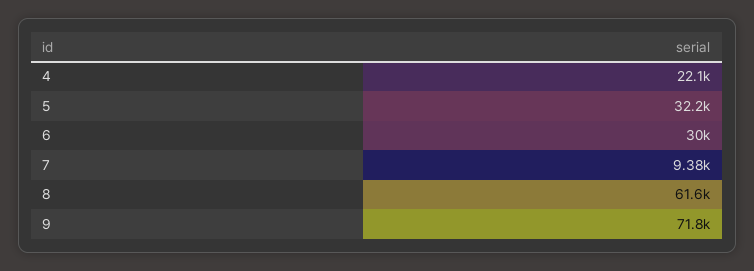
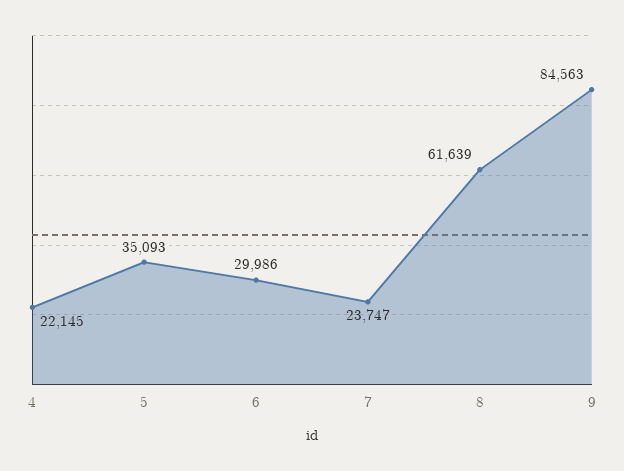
  {
    "4": 22145,
-   "5": 32200,
+   "5": 35093,
    "6": 29986,
-   "7": 9380,
+   "7": 23747,
    "8": 61639,
-   "9": 71800
+   "9": 84563
  }

